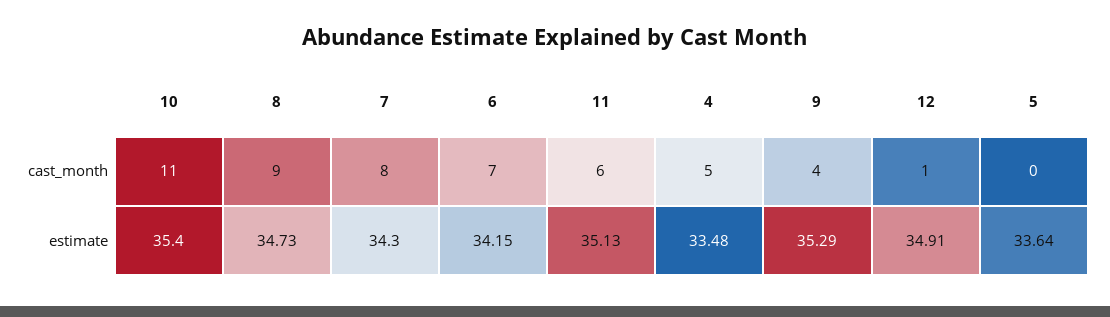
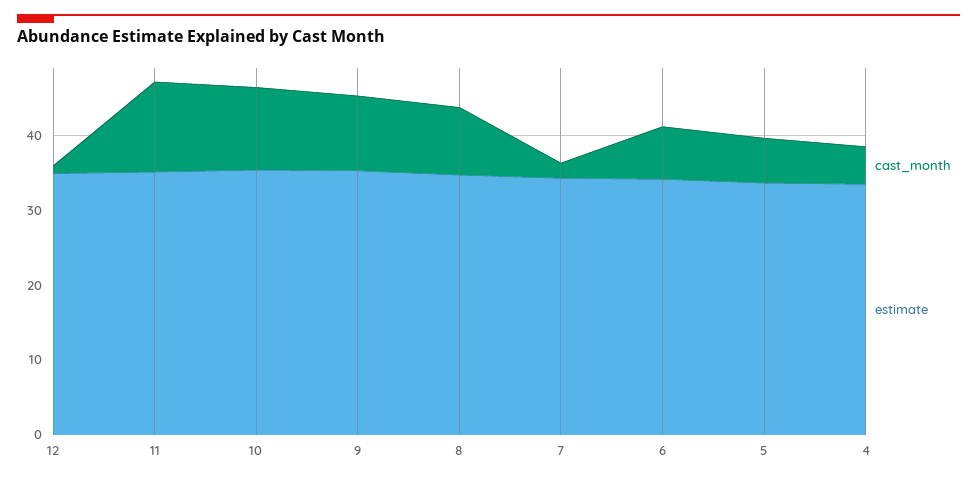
  {
    "cast_month": {
      "10": 11,
      "8": 9,
-     "7": 8,
+     "7": 2,
      "6": 7,
-     "11": 6,
+     "11": 12,
      "4": 5,
-     "9": 4,
+     "9": 10,
      "12": 1,
-     "5": 0
+     "5": 6
    },
    "estimate": {
      "10": 35.4,
      "8": 34.73,
      "7": 34.3,
      "6": 34.15,
      "11": 35.13,
      "4": 33.48,
      "9": 35.29,
      "12": 34.91,
      "5": 33.64
    }
  }

